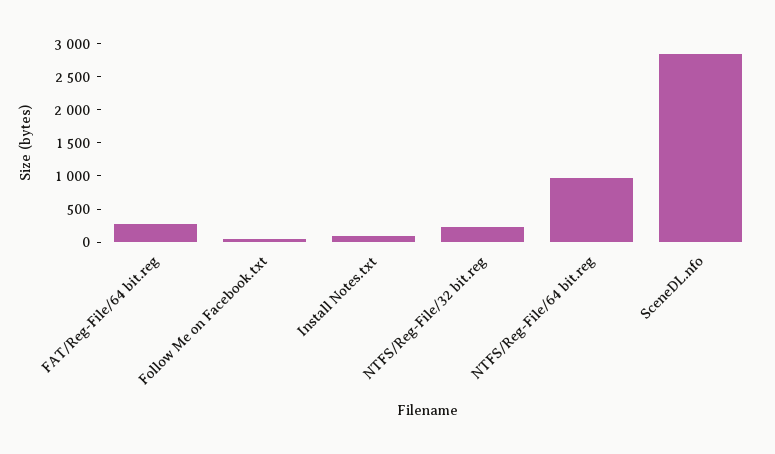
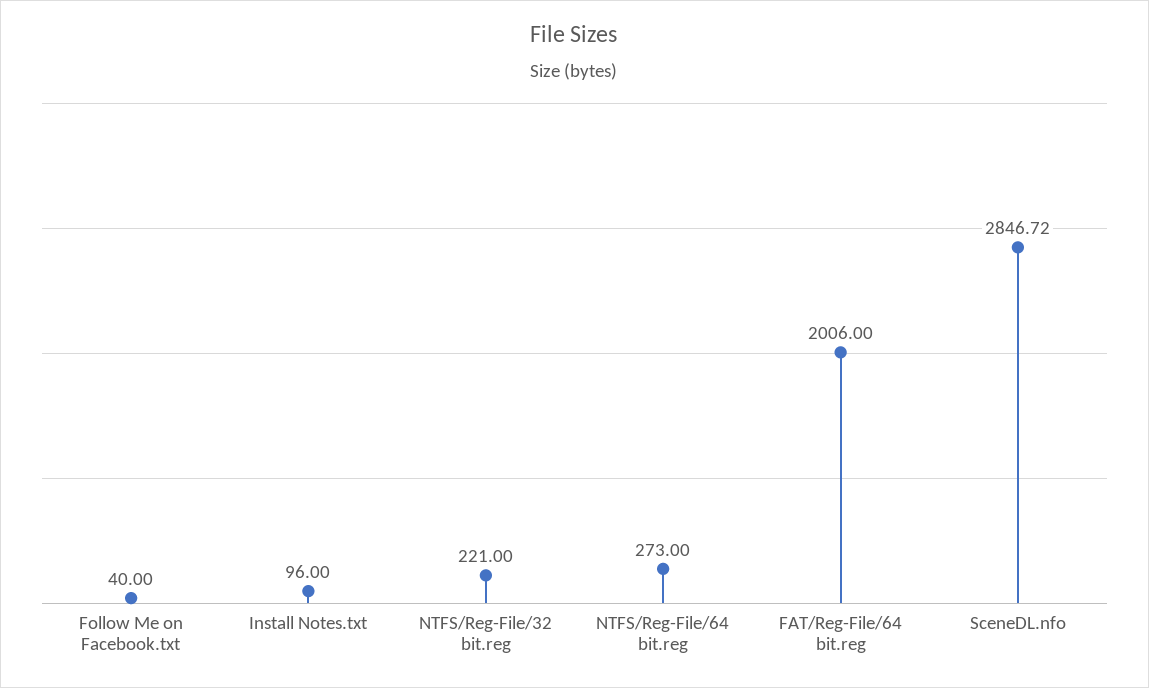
  {
-   "FAT/Reg-File/64 bit.reg": 250,
+   "FAT/Reg-File/64 bit.reg": 2006,
    "Follow Me on Facebook.txt": 40,
    "Install Notes.txt": 96,
    "NTFS/Reg-File/32 bit.reg": 221,
-   "NTFS/Reg-File/64 bit.reg": 1000,
+   "NTFS/Reg-File/64 bit.reg": 273,
    "SceneDL.nfo": 2846.72
  }

